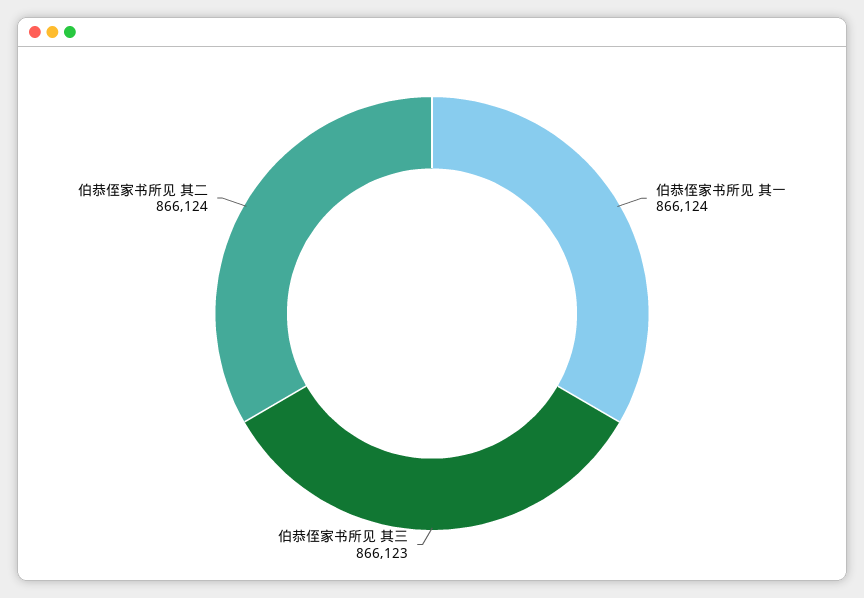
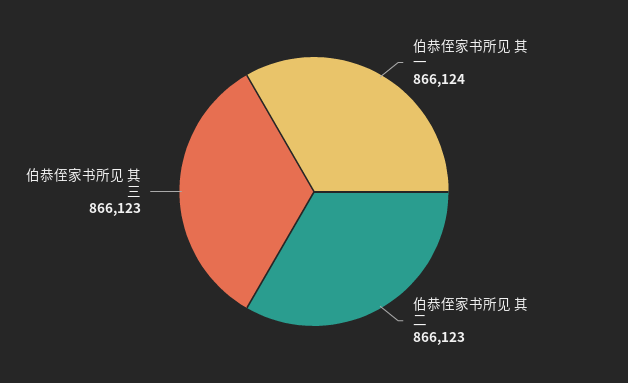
  {
    "伯恭侄家书所见 其一": 866124,
    "伯恭侄家书所见 其三": 866123,
-   "伯恭侄家书所见 其二": 866124
+   "伯恭侄家书所见 其二": 866123
  }

